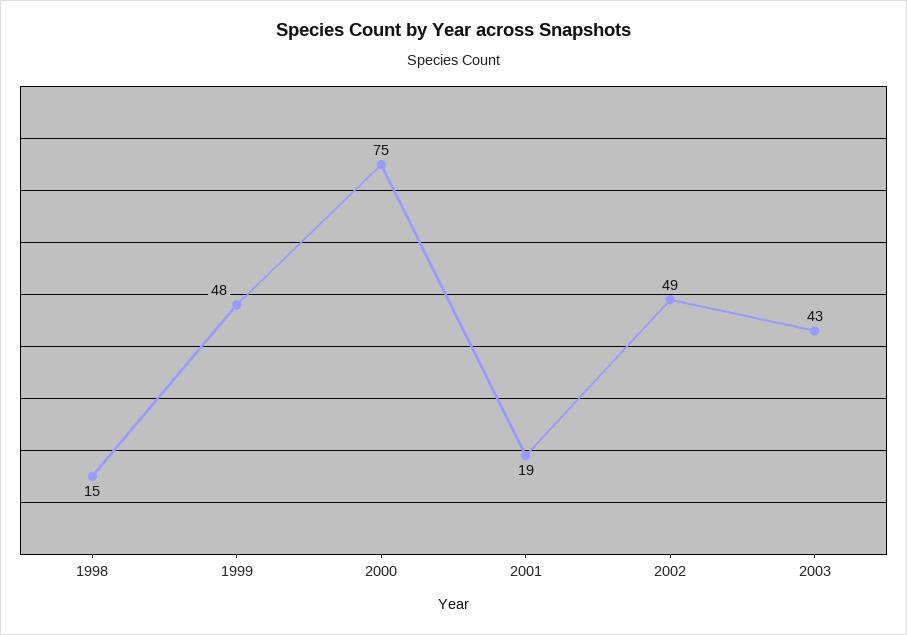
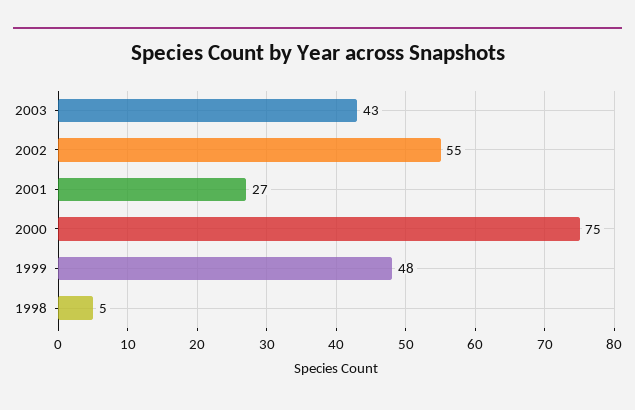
  {
-   "1998": 15,
+   "1998": 5,
    "1999": 48,
    "2000": 75,
-   "2001": 19,
+   "2001": 27,
-   "2002": 49,
+   "2002": 55,
    "2003": 43
  }

